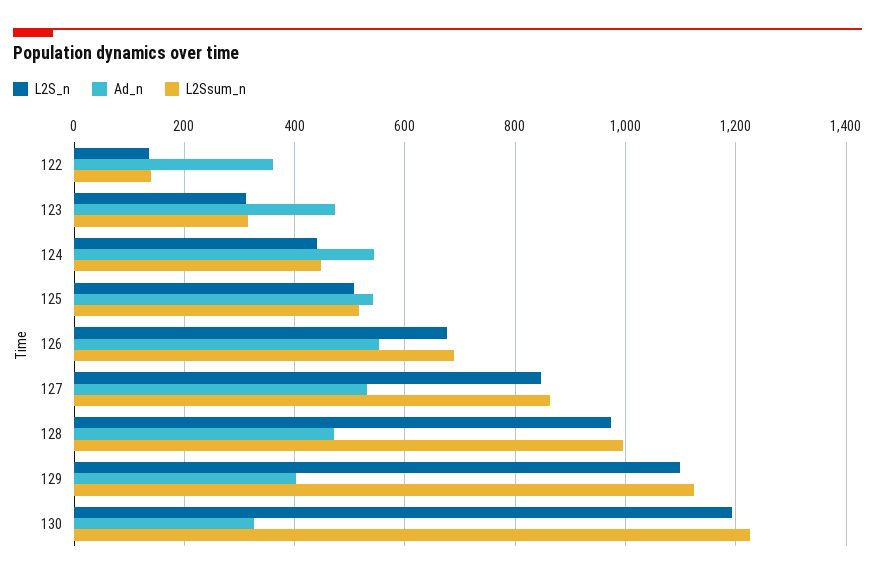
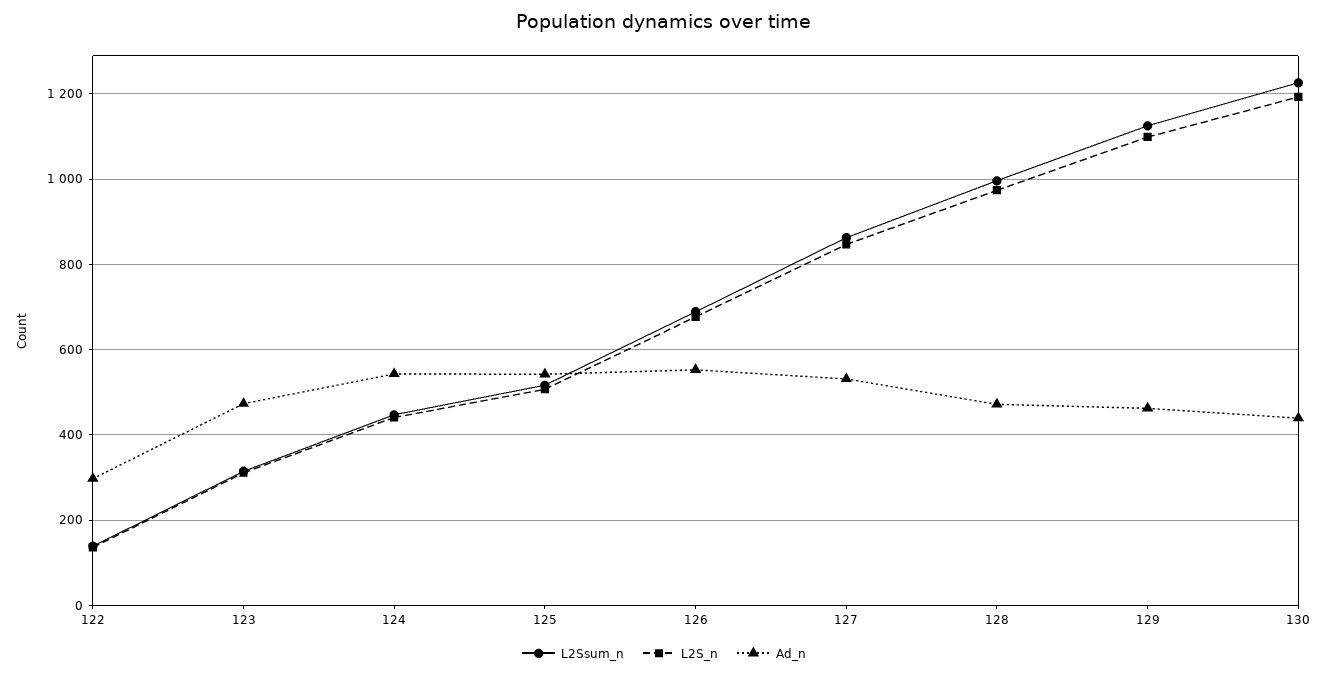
  {
    "L2S_n": {
      "122": 140,
      "123": 320,
      "124": 440,
      "125": 500,
      "126": 680,
      "127": 840,
      "128": 980,
      "129": 1100,
      "130": 1200
    },
    "Ad_n": {
-     "122": 360,
+     "122": 300,
      "123": 480,
      "124": 540,
      "125": 540,
      "126": 560,
      "127": 540,
      "128": 480,
-     "129": 400,
+     "129": 460,
-     "130": 320
+     "130": 440
    },
    "L2Ssum_n": {
      "122": 140,
      "123": 320,
      "124": 440,
      "125": 520,
      "126": 680,
      "127": 860,
      "128": 1000,
      "129": 1120,
      "130": 1220
    }
  }

